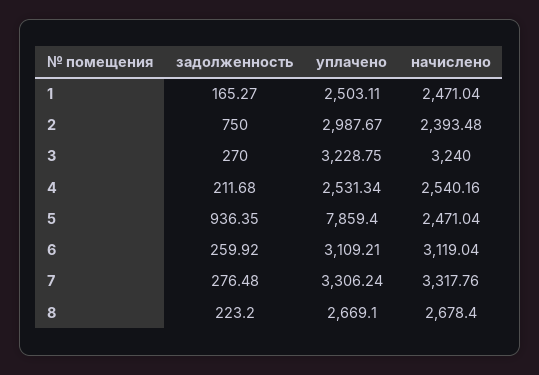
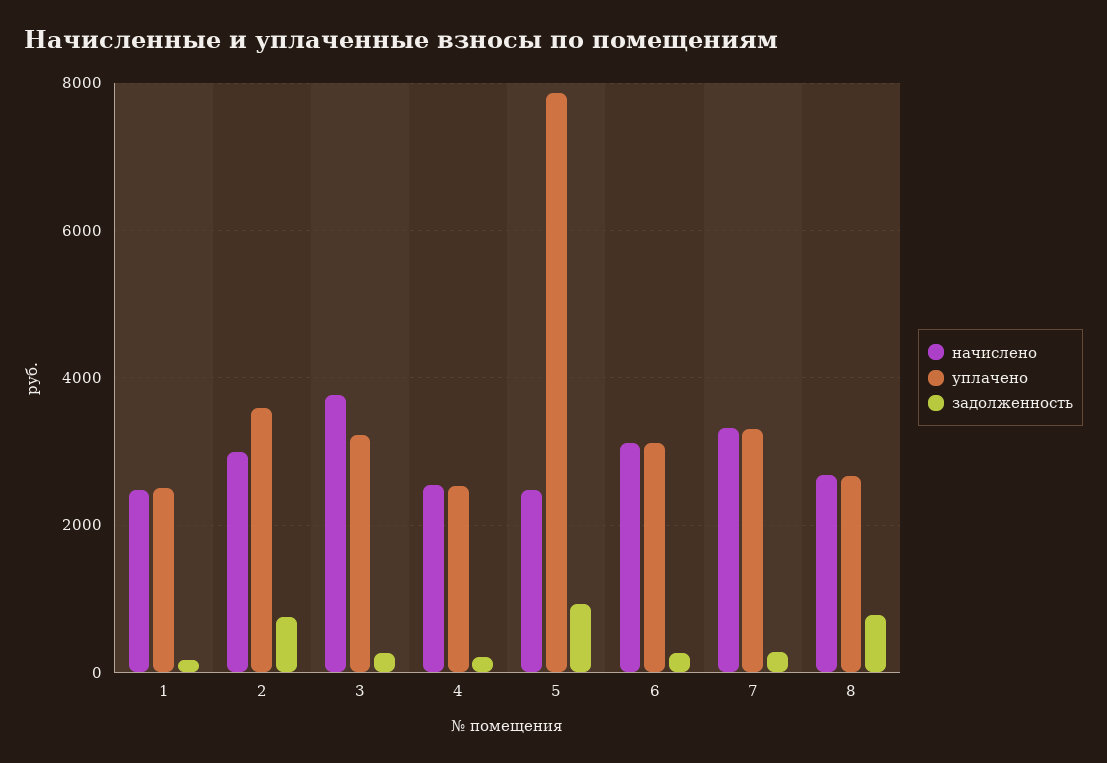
  {
    "задолженность": {
      "1": 165.27,
      "2": 750,
      "3": 270,
      "4": 211.68,
      "5": 936.35,
      "6": 259.92,
      "7": 276.48,
-     "8": 223.2
+     "8": 800
    },
    "уплачено": {
      "1": 2503.11,
-     "2": 2987.67,
+     "2": 3600,
      "3": 3228.75,
      "4": 2531.34,
      "5": 7859.4,
      "6": 3109.21,
      "7": 3306.24,
      "8": 2669.1
    },
    "начислено": {
      "1": 2471.04,
-     "2": 2393.48,
+     "2": 3000,
-     "3": 3240,
+     "3": 3800,
      "4": 2540.16,
      "5": 2471.04,
      "6": 3119.04,
      "7": 3317.76,
      "8": 2678.4
    }
  }

